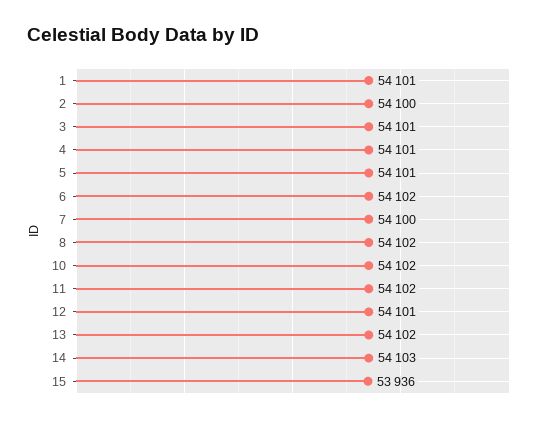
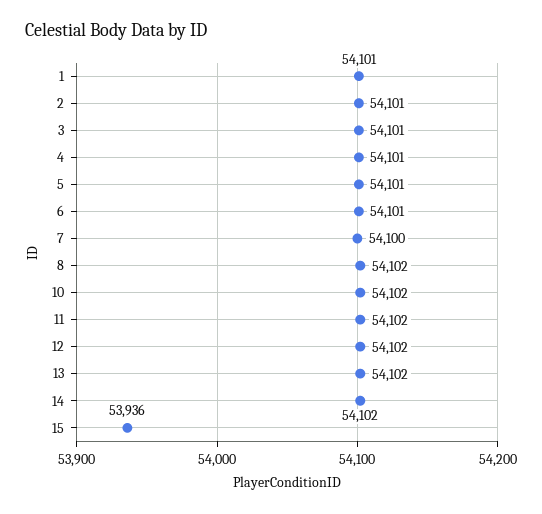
  {
    "1": 54101,
-   "2": 54100,
+   "2": 54101,
    "3": 54101,
    "4": 54101,
    "5": 54101,
-   "6": 54102,
+   "6": 54101,
    "7": 54100,
    "8": 54102,
    "10": 54102,
    "11": 54102,
-   "12": 54101,
+   "12": 54102,
    "13": 54102,
-   "14": 54103,
+   "14": 54102,
    "15": 53936
  }

